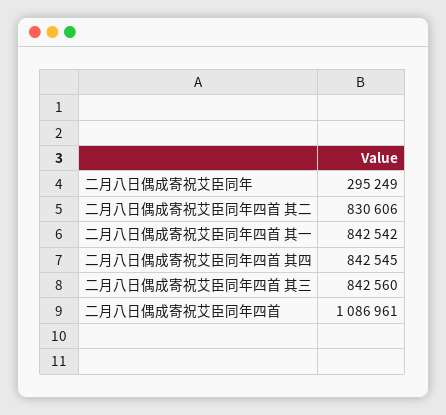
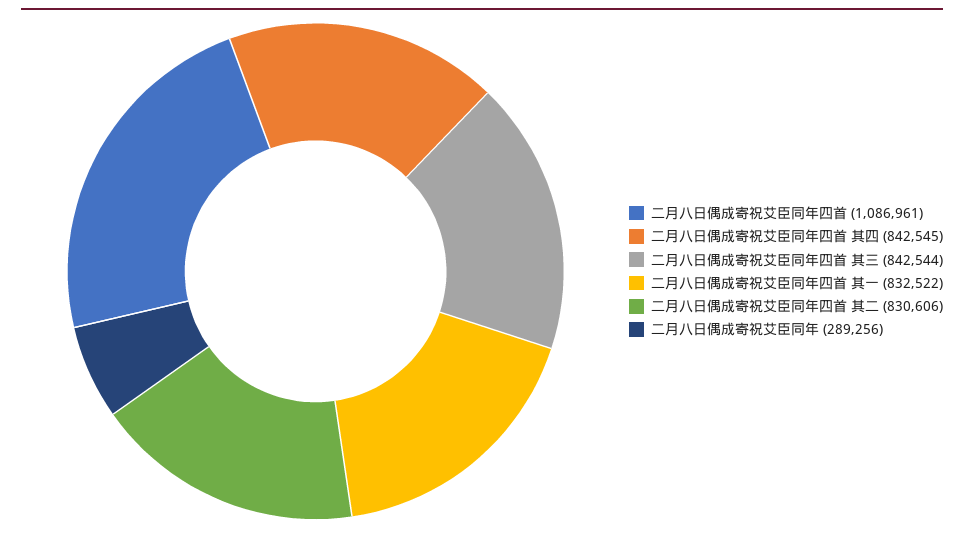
  {
-   "二月八日偶成寄祝艾臣同年": 295249,
+   "二月八日偶成寄祝艾臣同年": 289256,
    "二月八日偶成寄祝艾臣同年四首 其二": 830606,
-   "二月八日偶成寄祝艾臣同年四首 其一": 842542,
+   "二月八日偶成寄祝艾臣同年四首 其一": 832522,
    "二月八日偶成寄祝艾臣同年四首 其四": 842545,
-   "二月八日偶成寄祝艾臣同年四首 其三": 842560,
+   "二月八日偶成寄祝艾臣同年四首 其三": 842544,
    "二月八日偶成寄祝艾臣同年四首": 1086961
  }

